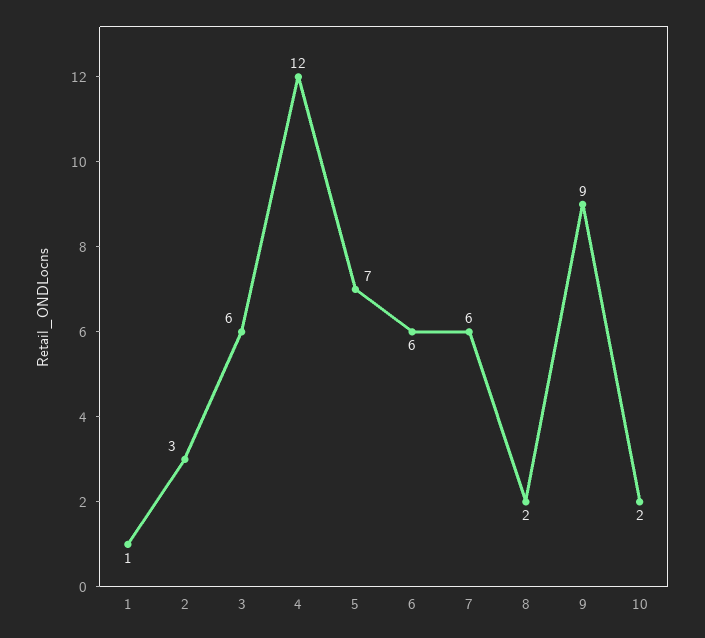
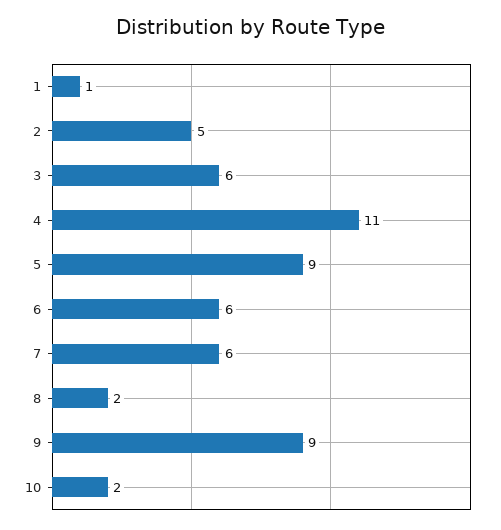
  {
    "1": 1,
-   "2": 3,
+   "2": 5,
    "3": 6,
-   "4": 12,
+   "4": 11,
-   "5": 7,
+   "5": 9,
    "6": 6,
    "7": 6,
    "8": 2,
    "9": 9,
    "10": 2
  }

